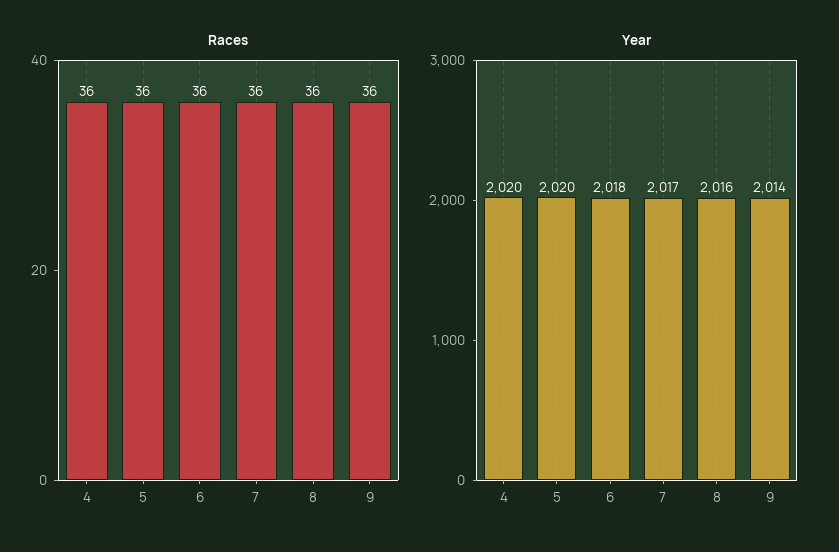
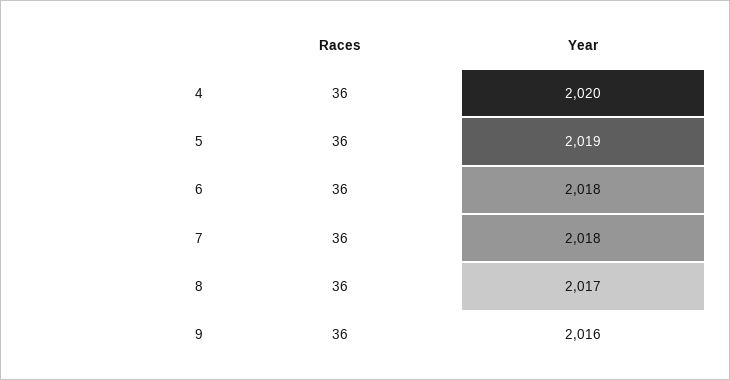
  {
    "Races": {
      "4": 36,
      "5": 36,
      "6": 36,
      "7": 36,
      "8": 36,
      "9": 36
    },
    "Year": {
      "4": 2020,
-     "5": 2020,
+     "5": 2019,
      "6": 2018,
-     "7": 2017,
+     "7": 2018,
-     "8": 2016,
+     "8": 2017,
-     "9": 2014
+     "9": 2016
    }
  }

